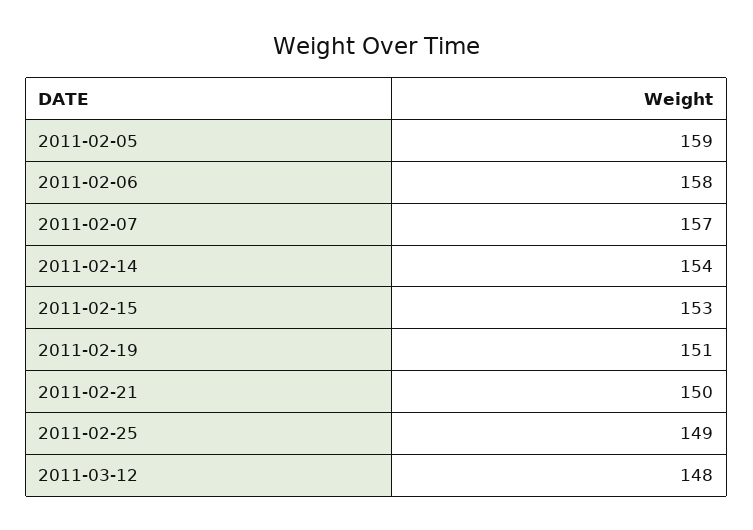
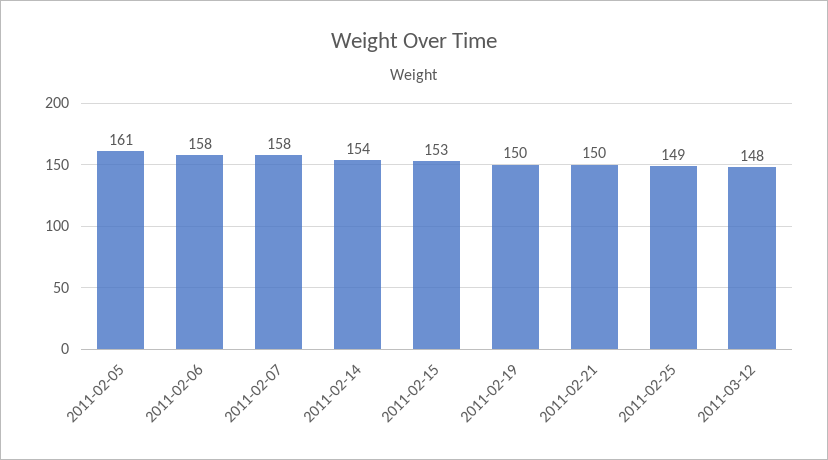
  {
-   "2011-02-05": 159,
+   "2011-02-05": 161,
    "2011-02-06": 158,
-   "2011-02-07": 157,
+   "2011-02-07": 158,
    "2011-02-14": 154,
    "2011-02-15": 153,
-   "2011-02-19": 151,
+   "2011-02-19": 150,
    "2011-02-21": 150,
    "2011-02-25": 149,
    "2011-03-12": 148
  }

